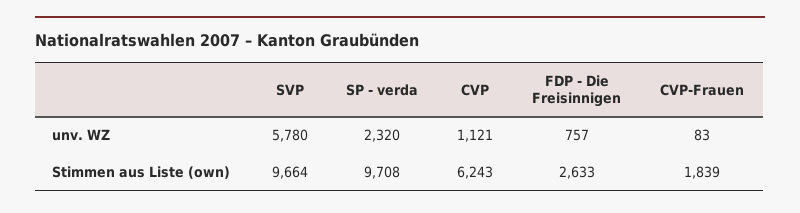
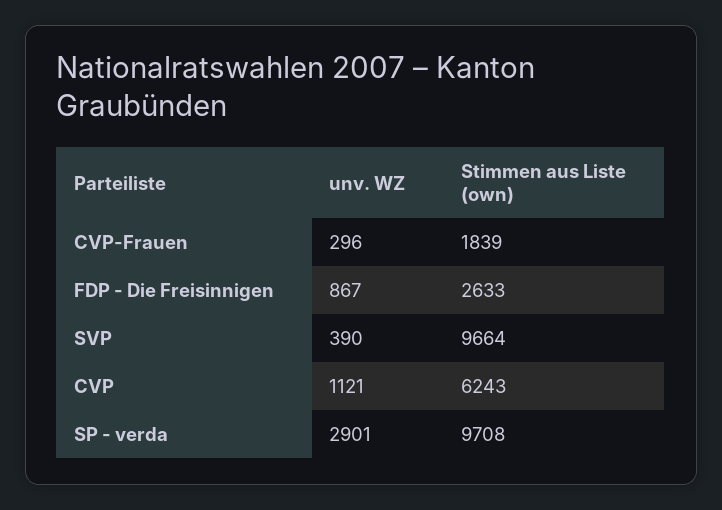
  {
    "SVP": {
-     "unv. WZ": 5780,
+     "unv. WZ": 390,
      "Stimmen aus Liste (own)": 9664
    },
    "SP - verda": {
-     "unv. WZ": 2320,
+     "unv. WZ": 2901,
      "Stimmen aus Liste (own)": 9708
    },
    "CVP": {
      "unv. WZ": 1121,
      "Stimmen aus Liste (own)": 6243
    },
    "FDP - Die Freisinnigen": {
-     "unv. WZ": 757,
+     "unv. WZ": 867,
      "Stimmen aus Liste (own)": 2633
    },
    "CVP-Frauen": {
-     "unv. WZ": 83,
+     "unv. WZ": 296,
      "Stimmen aus Liste (own)": 1839
    }
  }

